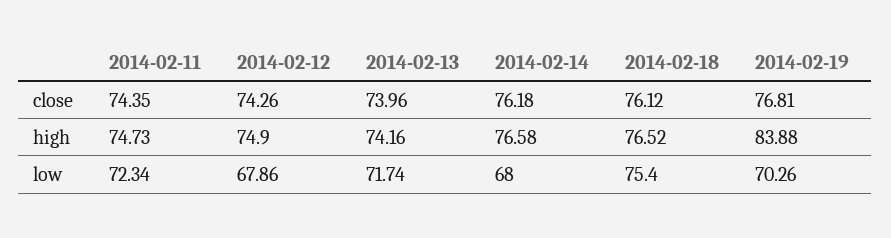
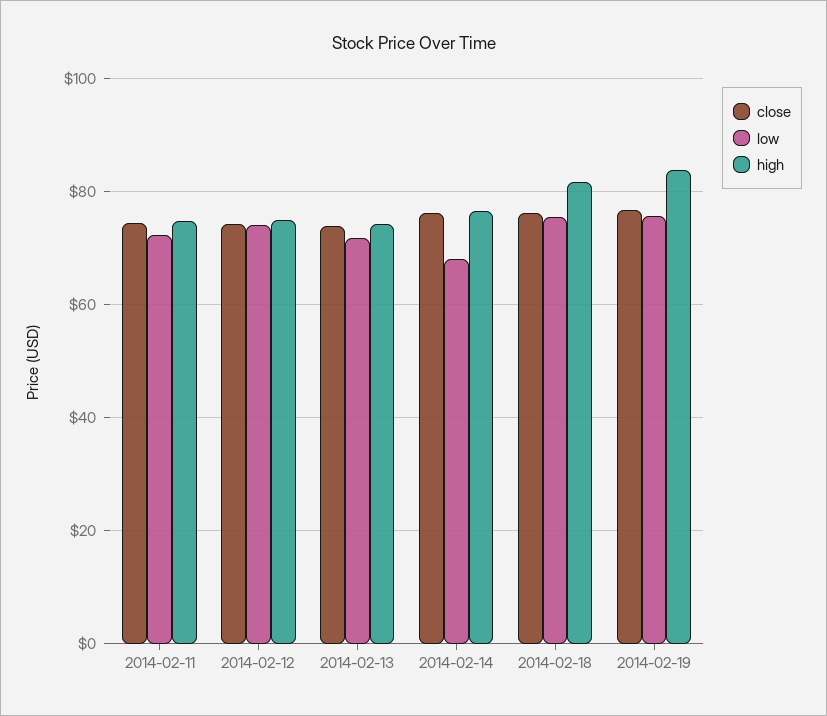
  {
    "close": {
      "2014-02-11": 74.35,
      "2014-02-12": 74.26,
      "2014-02-13": 73.96,
      "2014-02-14": 76.18,
      "2014-02-18": 76.12,
      "2014-02-19": 76.81
    },
    "high": {
      "2014-02-11": 74.73,
      "2014-02-12": 74.9,
      "2014-02-13": 74.16,
      "2014-02-14": 76.58,
-     "2014-02-18": 76.52,
+     "2014-02-18": 82,
      "2014-02-19": 83.88
    },
    "low": {
      "2014-02-11": 72.34,
-     "2014-02-12": 67.86,
+     "2014-02-12": 74,
      "2014-02-13": 71.74,
      "2014-02-14": 68,
      "2014-02-18": 75.4,
-     "2014-02-19": 70.26
+     "2014-02-19": 76
    }
  }

